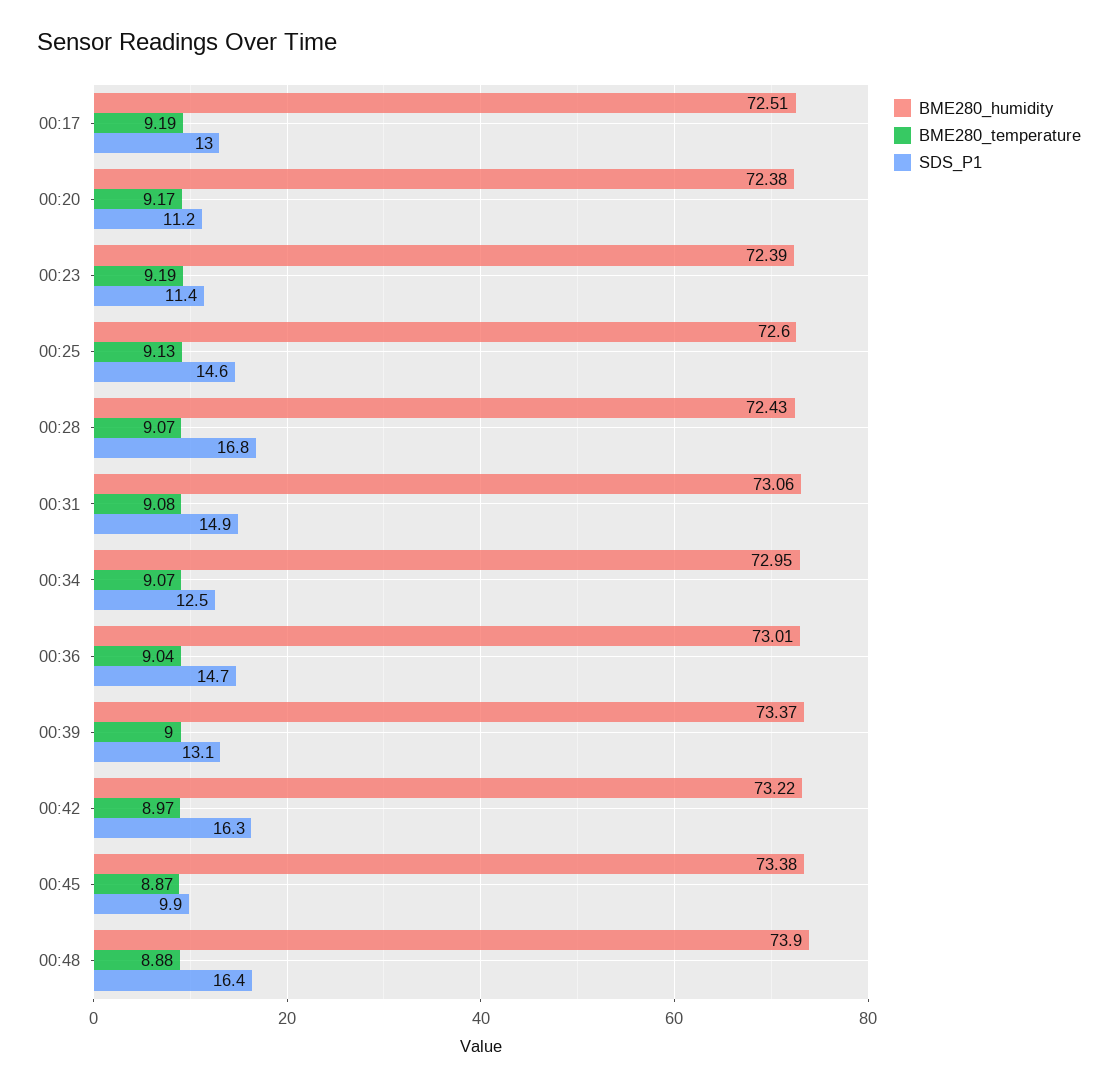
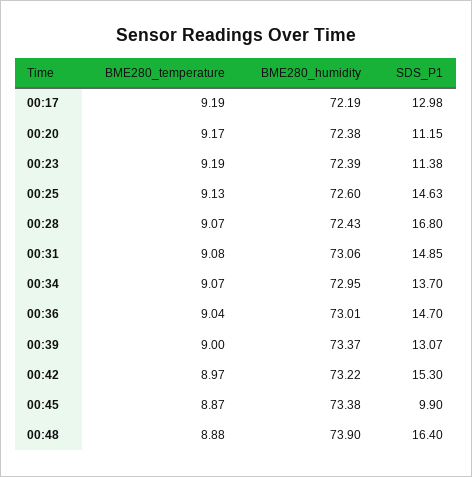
  {
    "BME280_humidity": {
-     "00:17": 72.51,
+     "00:17": 72.19,
      "00:20": 72.38,
      "00:23": 72.39,
      "00:25": 72.6,
      "00:28": 72.43,
      "00:31": 73.06,
      "00:34": 72.95,
      "00:36": 73.01,
      "00:39": 73.37,
      "00:42": 73.22,
      "00:45": 73.38,
      "00:48": 73.9
    },
    "BME280_temperature": {
      "00:17": 9.19,
      "00:20": 9.17,
      "00:23": 9.19,
      "00:25": 9.13,
      "00:28": 9.07,
      "00:31": 9.08,
      "00:34": 9.07,
      "00:36": 9.04,
      "00:39": 9,
      "00:42": 8.97,
      "00:45": 8.87,
      "00:48": 8.88
    },
    "SDS_P1": {
      "00:17": 12.98,
      "00:20": 11.15,
      "00:23": 11.38,
      "00:25": 14.63,
      "00:28": 16.8,
      "00:31": 14.85,
-     "00:34": 12.5,
+     "00:34": 13.7,
      "00:36": 14.7,
      "00:39": 13.07,
-     "00:42": 16.3,
+     "00:42": 15.3,
      "00:45": 9.9,
      "00:48": 16.4
    }
  }

